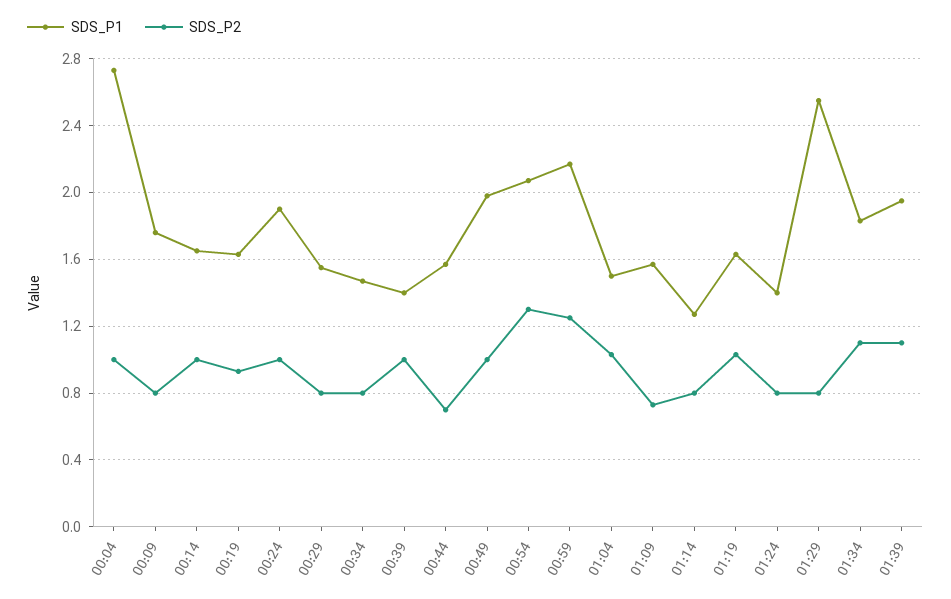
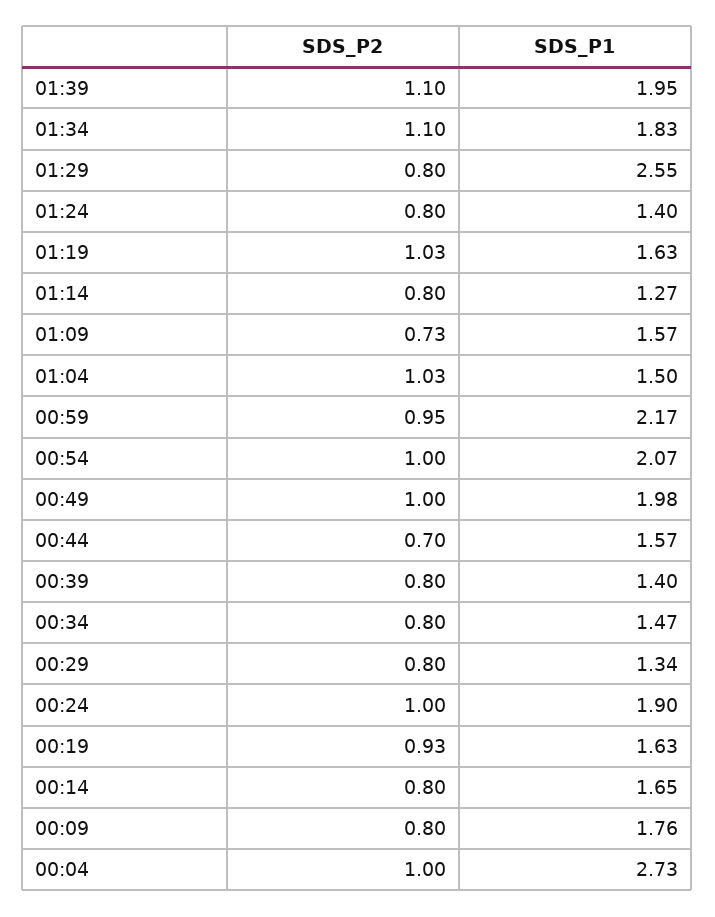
  {
    "SDS_P1": {
      "00:04": 2.73,
      "00:09": 1.76,
      "00:14": 1.65,
      "00:19": 1.63,
      "00:24": 1.9,
-     "00:29": 1.55,
+     "00:29": 1.34,
      "00:34": 1.47,
      "00:39": 1.4,
      "00:44": 1.57,
      "00:49": 1.98,
      "00:54": 2.07,
      "00:59": 2.17,
      "01:04": 1.5,
      "01:09": 1.57,
      "01:14": 1.27,
      "01:19": 1.63,
      "01:24": 1.4,
      "01:29": 2.55,
      "01:34": 1.83,
      "01:39": 1.95
    },
    "SDS_P2": {
      "00:04": 1,
      "00:09": 0.8,
-     "00:14": 1,
+     "00:14": 0.8,
      "00:19": 0.93,
      "00:24": 1,
      "00:29": 0.8,
      "00:34": 0.8,
-     "00:39": 1,
+     "00:39": 0.8,
      "00:44": 0.7,
      "00:49": 1,
-     "00:54": 1.3,
+     "00:54": 1,
-     "00:59": 1.25,
+     "00:59": 0.95,
      "01:04": 1.03,
      "01:09": 0.73,
      "01:14": 0.8,
      "01:19": 1.03,
      "01:24": 0.8,
      "01:29": 0.8,
      "01:34": 1.1,
      "01:39": 1.1
    }
  }

